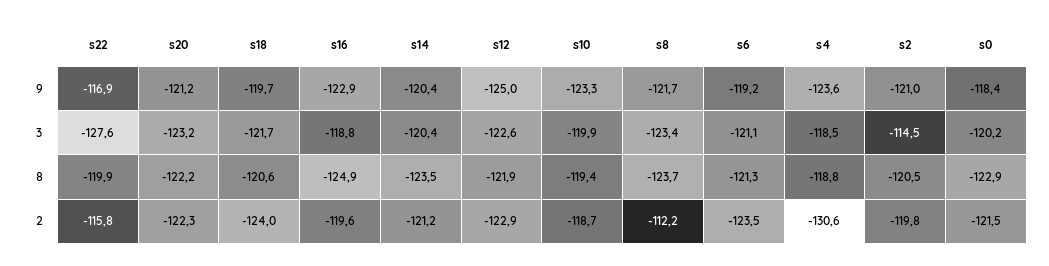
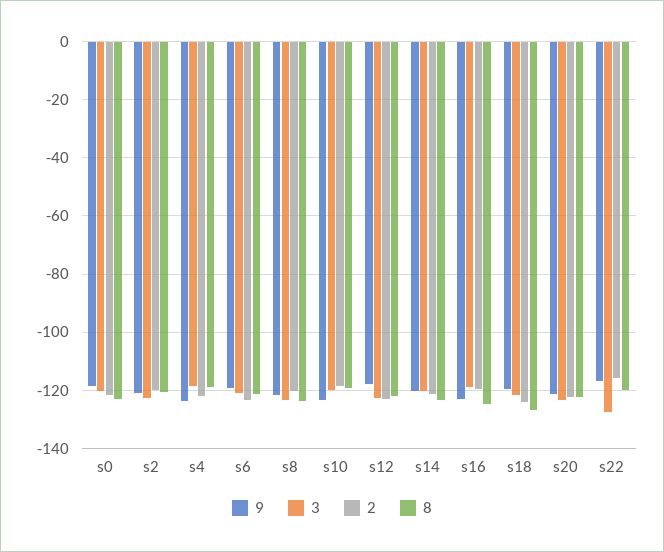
  {
    "9": {
      "s22": -116.9,
      "s20": -121.2,
      "s18": -119.7,
      "s16": -122.9,
      "s14": -120.4,
-     "s12": -125,
+     "s12": -117.5,
      "s10": -123.3,
      "s8": -121.7,
      "s6": -119.2,
      "s4": -123.6,
      "s2": -121,
      "s0": -118.4
    },
    "3": {
      "s22": -127.6,
      "s20": -123.2,
      "s18": -121.7,
      "s16": -118.8,
      "s14": -120.4,
      "s12": -122.6,
      "s10": -119.9,
      "s8": -123.4,
      "s6": -121.1,
      "s4": -118.5,
-     "s2": -114.5,
+     "s2": -122.5,
      "s0": -120.2
    },
    "8": {
      "s22": -119.9,
      "s20": -122.2,
-     "s18": -120.6,
+     "s18": -127.5,
      "s16": -124.9,
      "s14": -123.5,
      "s12": -121.9,
      "s10": -119.4,
      "s8": -123.7,
      "s6": -121.3,
      "s4": -118.8,
      "s2": -120.5,
      "s0": -122.9
    },
    "2": {
      "s22": -115.8,
      "s20": -122.3,
      "s18": -124,
      "s16": -119.6,
      "s14": -121.2,
      "s12": -122.9,
      "s10": -118.7,
-     "s8": -112.2,
+     "s8": -120,
      "s6": -123.5,
-     "s4": -130.6,
+     "s4": -122.5,
      "s2": -119.8,
      "s0": -121.5
    }
  }

